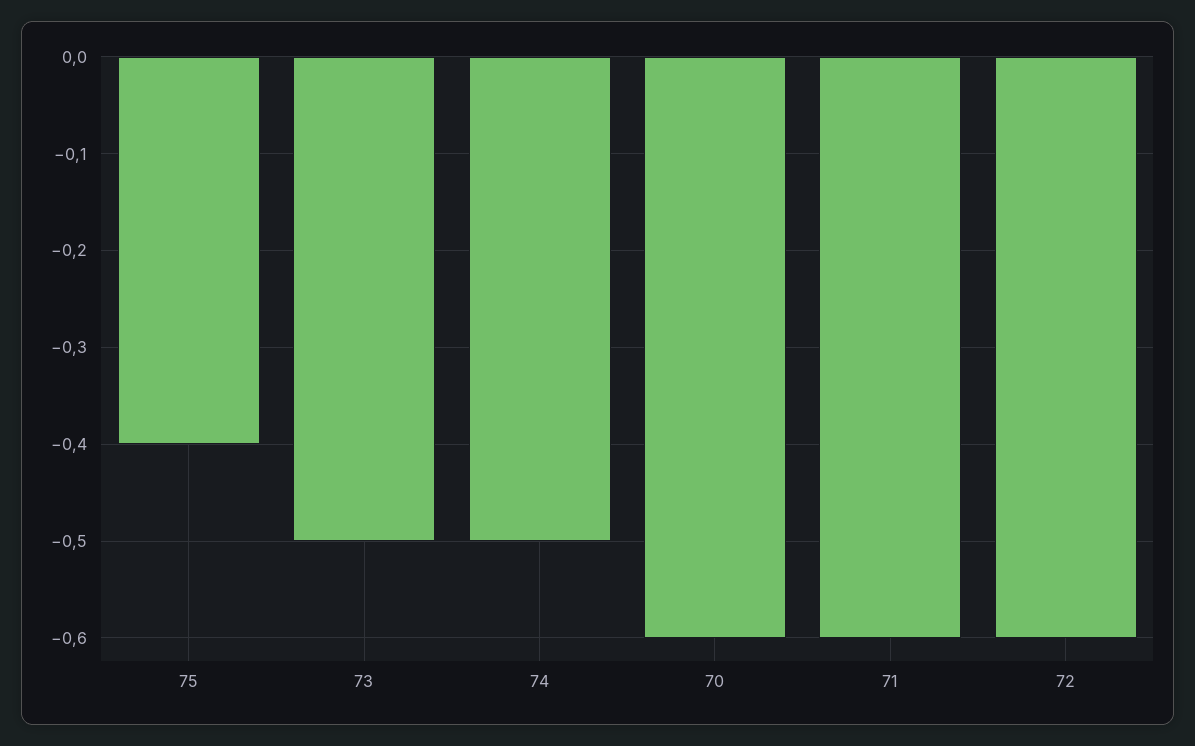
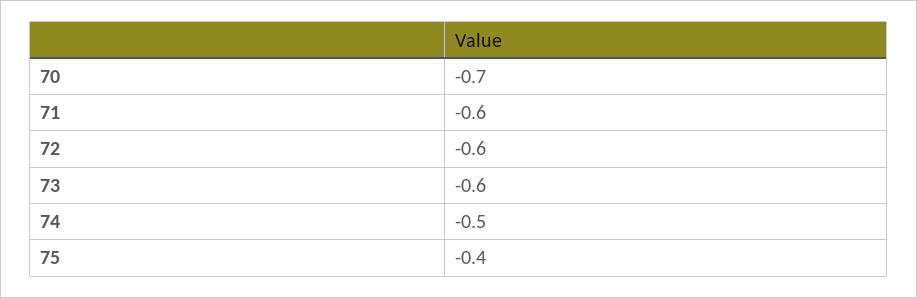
  {
    "75": -0.4,
-   "73": -0.5,
+   "73": -0.6,
    "74": -0.5,
-   "70": -0.6,
+   "70": -0.7,
    "71": -0.6,
    "72": -0.6
  }

